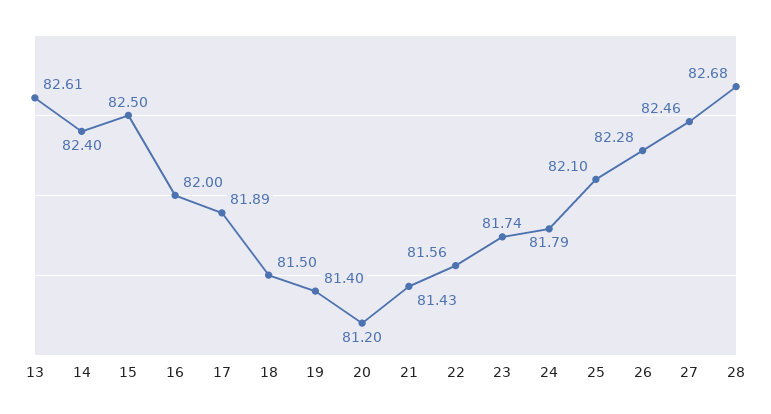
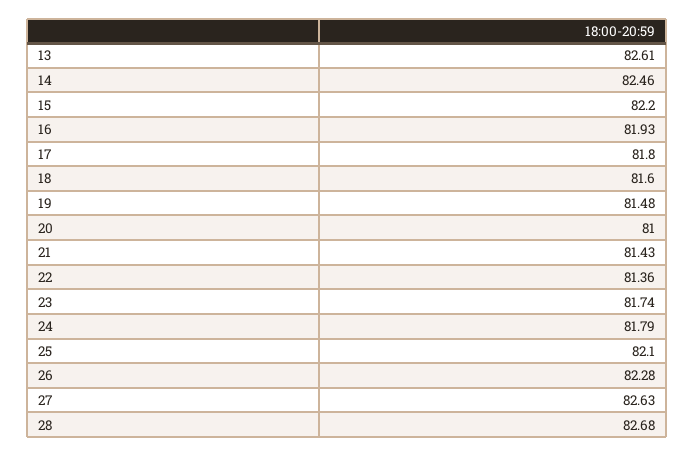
  {
    "13": 82.61,
-   "14": 82.4,
+   "14": 82.46,
-   "15": 82.5,
+   "15": 82.2,
-   "16": 82,
+   "16": 81.93,
-   "17": 81.89,
+   "17": 81.8,
-   "18": 81.5,
+   "18": 81.6,
-   "19": 81.4,
+   "19": 81.48,
-   "20": 81.2,
+   "20": 81,
    "21": 81.43,
-   "22": 81.56,
+   "22": 81.36,
    "23": 81.74,
    "24": 81.79,
    "25": 82.1,
    "26": 82.28,
-   "27": 82.46,
+   "27": 82.63,
    "28": 82.68
  }

